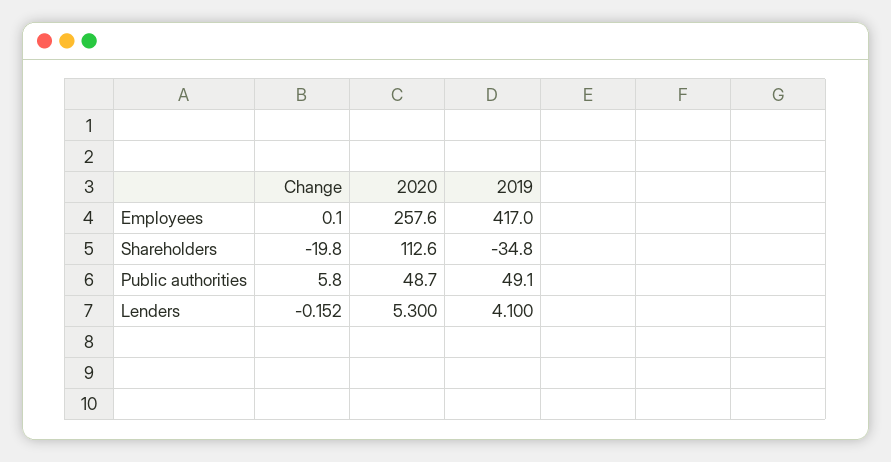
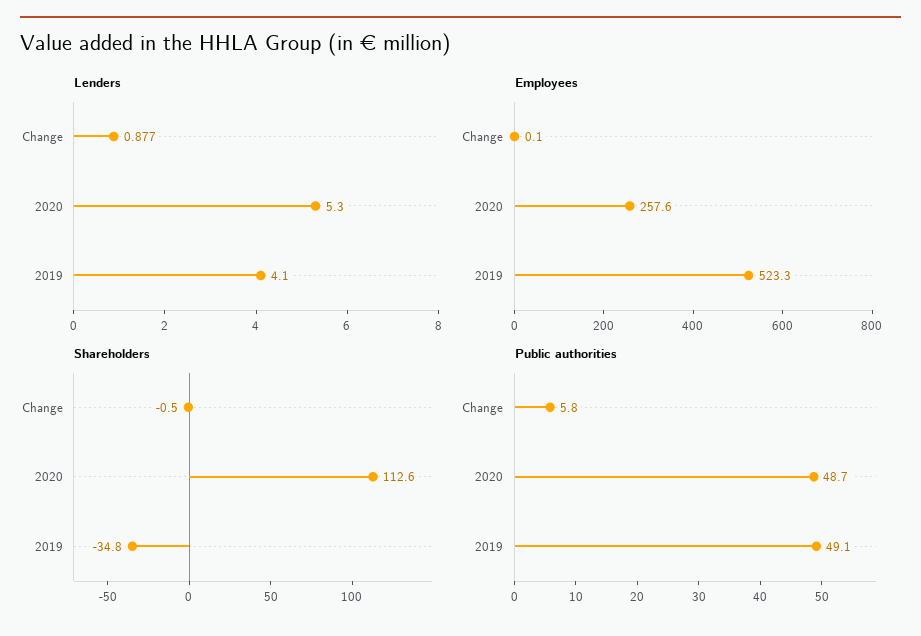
  {
    "Employees": {
      "Change": 0.1,
      "2020": 257.6,
-     "2019": 417
+     "2019": 523.3
    },
    "Shareholders": {
-     "Change": -19.8,
+     "Change": -0.5,
      "2020": 112.6,
      "2019": -34.8
    },
    "Public authorities": {
      "Change": 5.8,
      "2020": 48.7,
      "2019": 49.1
    },
    "Lenders": {
-     "Change": -0.152,
+     "Change": 0.877,
      "2020": 5.3,
      "2019": 4.1
    }
  }

